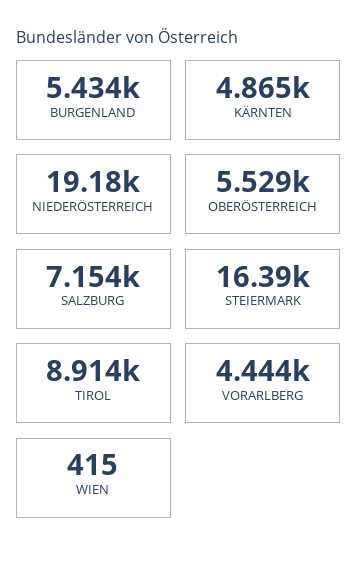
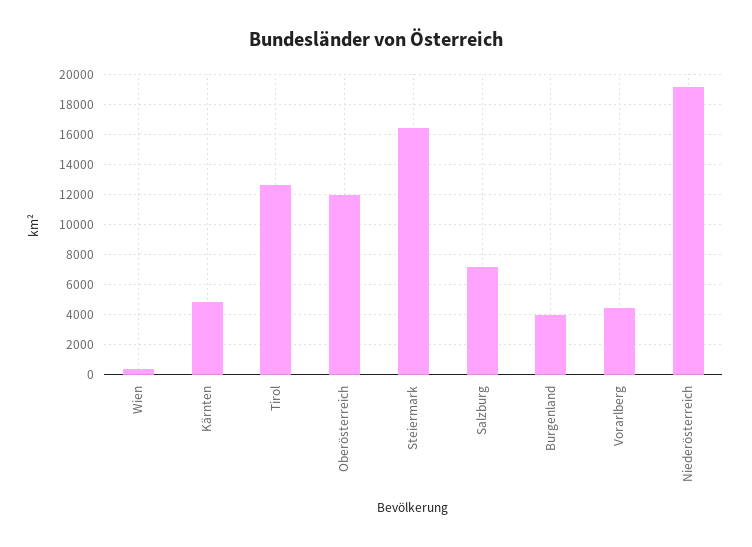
  {
-   "BURGENLAND": 5434,
+   "BURGENLAND": 4000,
    "KÄRNTEN": 4865,
    "NIEDERÖSTERREICH": 19180,
-   "OBERÖSTERREICH": 5529,
+   "OBERÖSTERREICH": 12000,
    "SALZBURG": 7154,
    "STEIERMARK": 16390,
-   "TIROL": 8914,
+   "TIROL": 12500,
    "VORARLBERG": 4444,
    "WIEN": 415
  }

